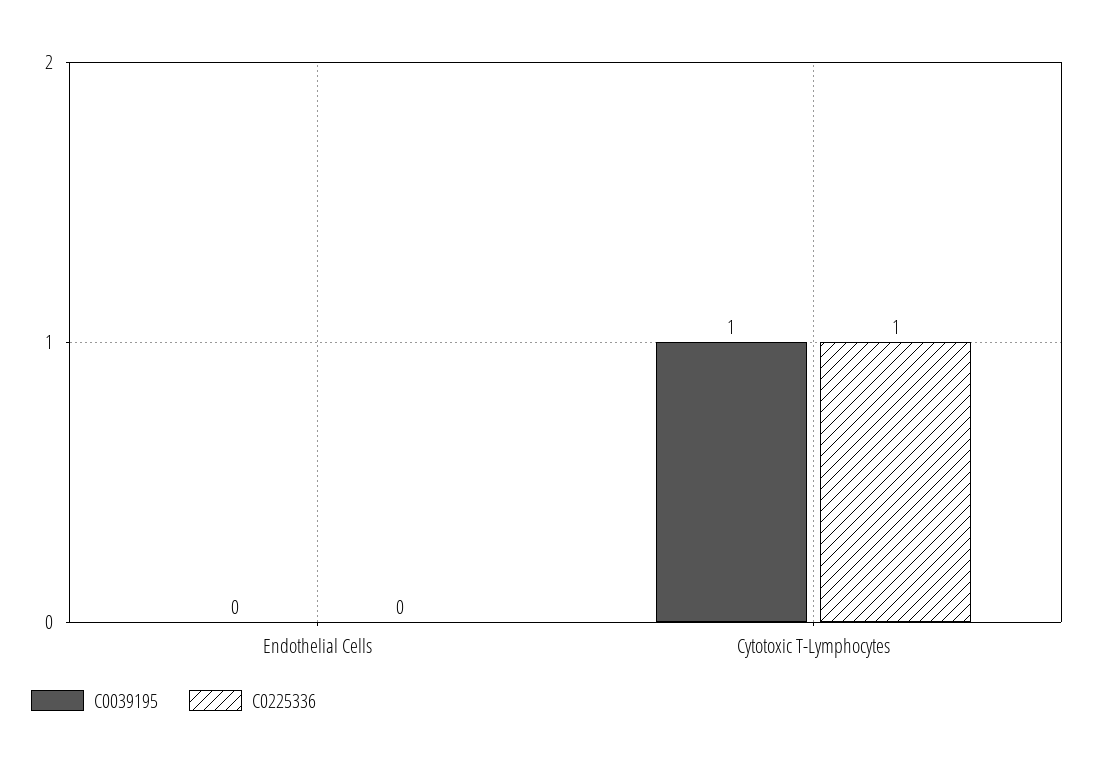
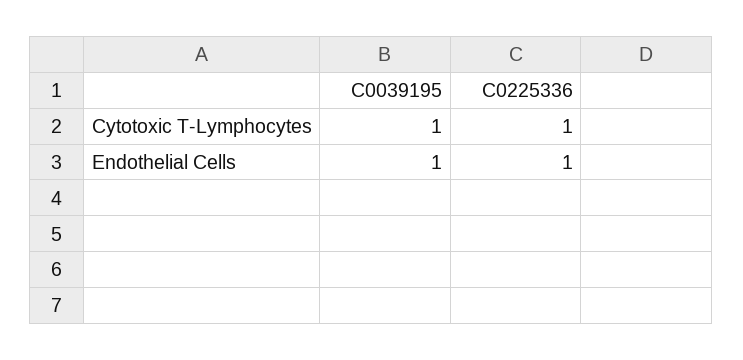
  {
    "C0039195": {
-     "Endothelial Cells": 0,
+     "Endothelial Cells": 1,
      "Cytotoxic T-Lymphocytes": 1
    },
    "C0225336": {
-     "Endothelial Cells": 0,
+     "Endothelial Cells": 1,
      "Cytotoxic T-Lymphocytes": 1
    }
  }

